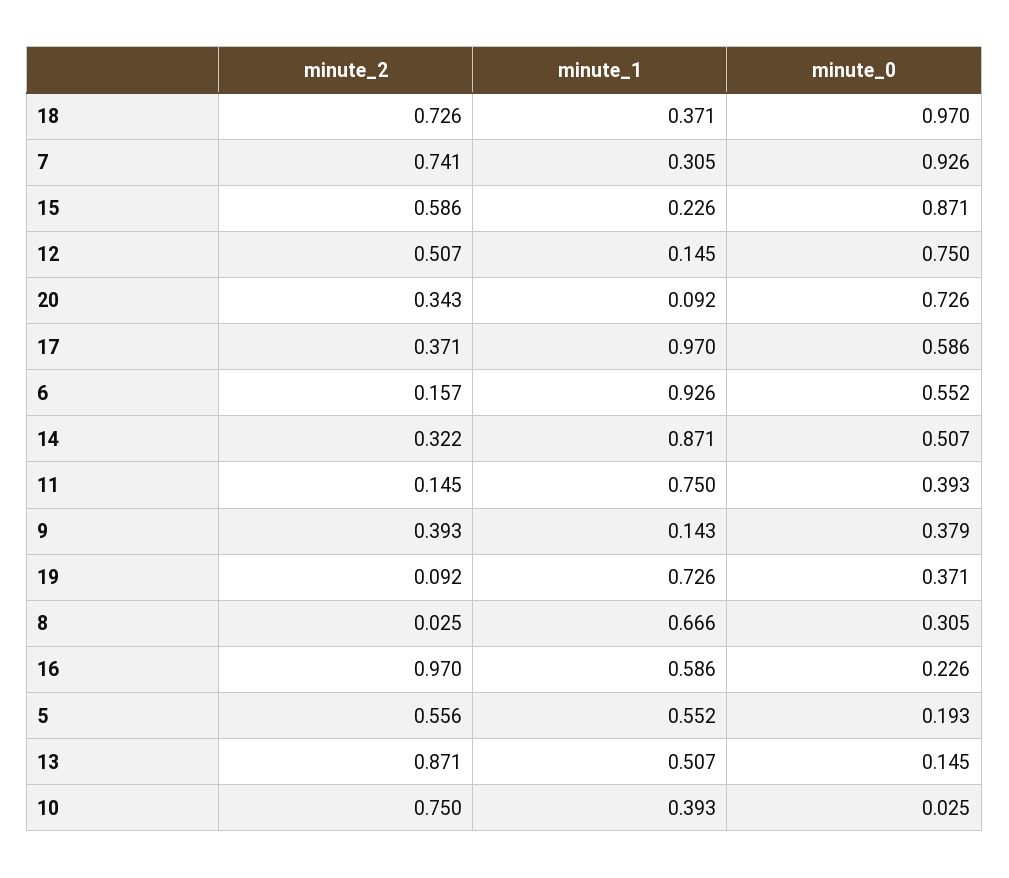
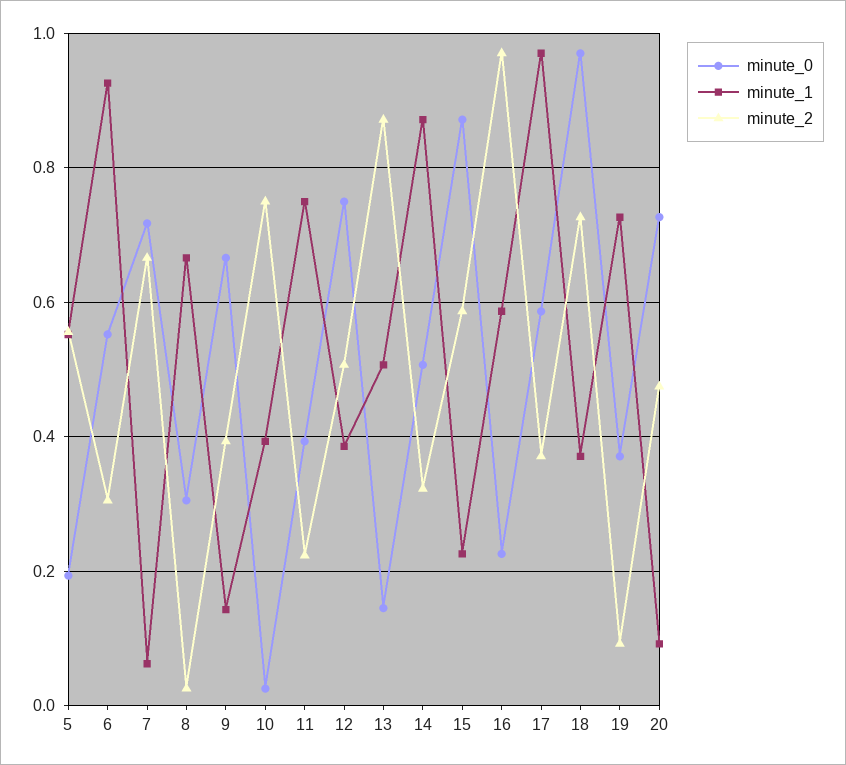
  {
    "minute_2": {
      "18": 0.726,
-     "7": 0.741,
+     "7": 0.66,
      "15": 0.586,
      "12": 0.507,
-     "20": 0.343,
+     "20": 0.48,
      "17": 0.371,
-     "6": 0.157,
+     "6": 0.3,
      "14": 0.322,
-     "11": 0.145,
+     "11": 0.22,
      "9": 0.393,
      "19": 0.092,
      "8": 0.025,
      "16": 0.97,
      "5": 0.556,
      "13": 0.871,
      "10": 0.75
    },
    "minute_1": {
      "18": 0.371,
-     "7": 0.305,
+     "7": 0.06,
      "15": 0.226,
-     "12": 0.145,
+     "12": 0.38,
      "20": 0.092,
      "17": 0.97,
      "6": 0.926,
      "14": 0.871,
      "11": 0.75,
      "9": 0.143,
      "19": 0.726,
      "8": 0.666,
      "16": 0.586,
      "5": 0.552,
      "13": 0.507,
      "10": 0.393
    },
    "minute_0": {
      "18": 0.97,
-     "7": 0.926,
+     "7": 0.72,
      "15": 0.871,
      "12": 0.75,
      "20": 0.726,
      "17": 0.586,
      "6": 0.552,
      "14": 0.507,
      "11": 0.393,
-     "9": 0.379,
+     "9": 0.66,
      "19": 0.371,
      "8": 0.305,
      "16": 0.226,
      "5": 0.193,
      "13": 0.145,
      "10": 0.025
    }
  }

